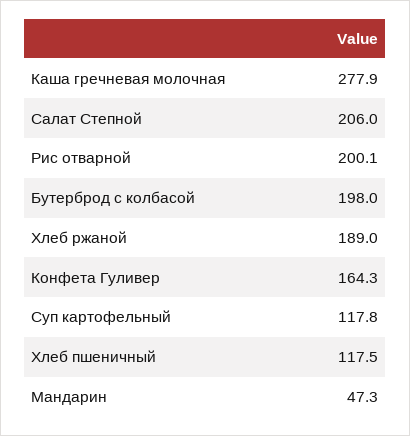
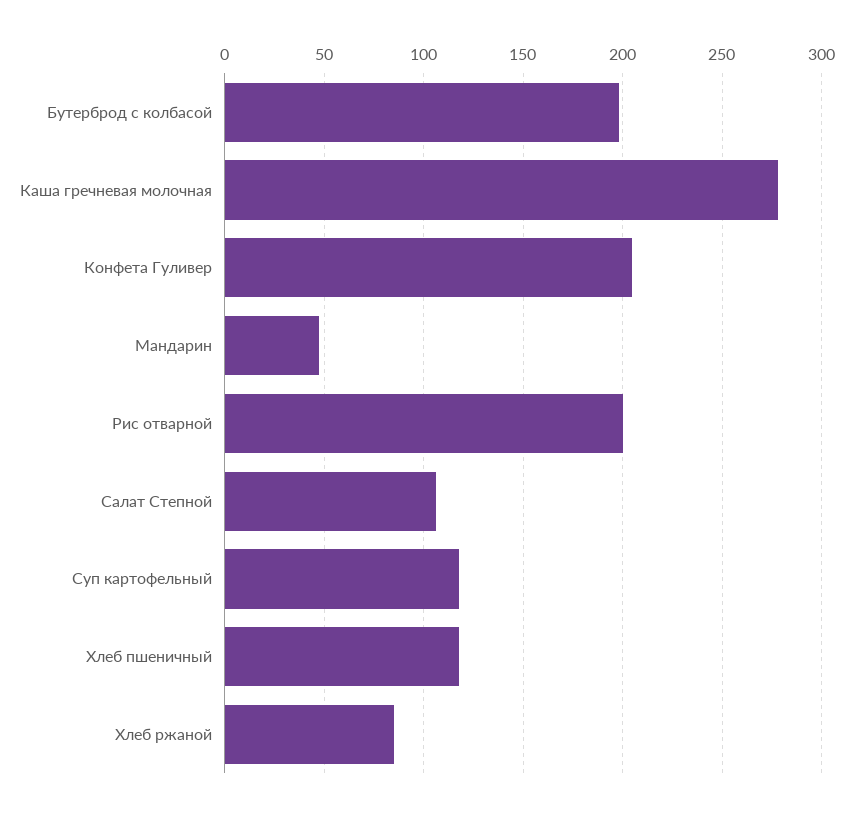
  {
    "Каша гречневая молочная": 277.9,
-   "Салат Степной": 206,
+   "Салат Степной": 105,
    "Рис отварной": 200.1,
    "Бутерброд с колбасой": 198,
-   "Хлеб ржаной": 189,
+   "Хлеб ржаной": 85,
-   "Конфета Гуливер": 164.3,
+   "Конфета Гуливер": 205,
    "Суп картофельный": 117.8,
    "Хлеб пшеничный": 117.5,
    "Мандарин": 47.3
  }

